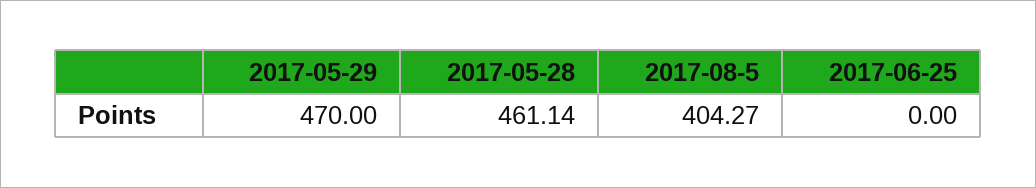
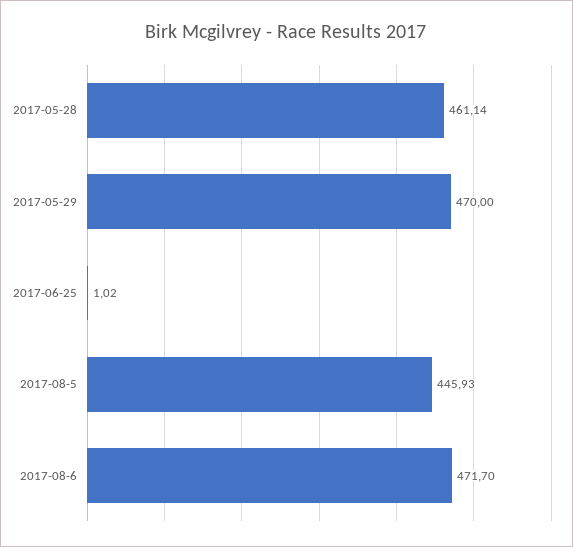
  {
    "2017-05-29": 470,
    "2017-05-28": 461.14,
-   "2017-08-5": 404.27,
+   "2017-08-5": 445.93,
-   "2017-06-25": 0
+   "2017-06-25": 1.02,
+   "2017-08-6": 471.7
  }

